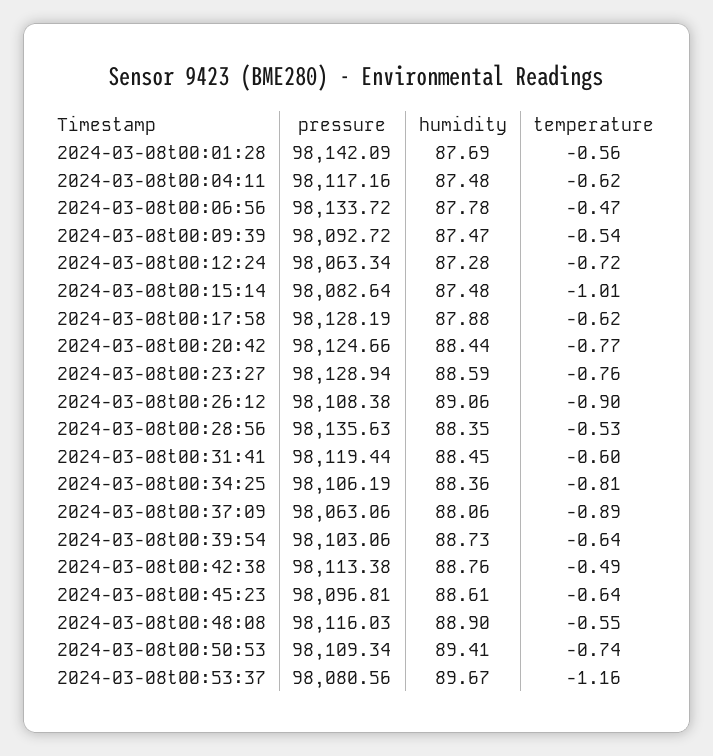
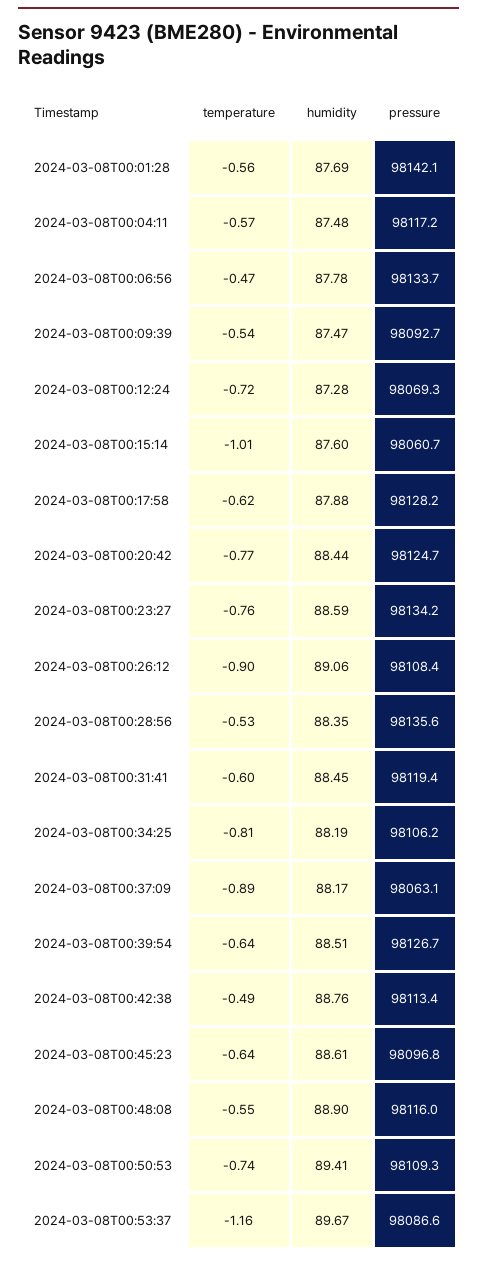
  {
    "pressure": {
      "2024-03-08t00:01:28": 98142.09,
      "2024-03-08t00:04:11": 98117.16,
      "2024-03-08t00:06:56": 98133.72,
      "2024-03-08t00:09:39": 98092.72,
-     "2024-03-08t00:12:24": 98063.34,
+     "2024-03-08t00:12:24": 98069.3,
-     "2024-03-08t00:15:14": 98082.64,
+     "2024-03-08t00:15:14": 98060.7,
      "2024-03-08t00:17:58": 98128.19,
      "2024-03-08t00:20:42": 98124.66,
-     "2024-03-08t00:23:27": 98128.94,
+     "2024-03-08t00:23:27": 98134.2,
      "2024-03-08t00:26:12": 98108.38,
      "2024-03-08t00:28:56": 98135.63,
      "2024-03-08t00:31:41": 98119.44,
      "2024-03-08t00:34:25": 98106.19,
      "2024-03-08t00:37:09": 98063.06,
-     "2024-03-08t00:39:54": 98103.06,
+     "2024-03-08t00:39:54": 98126.7,
      "2024-03-08t00:42:38": 98113.38,
      "2024-03-08t00:45:23": 98096.81,
      "2024-03-08t00:48:08": 98116.03,
      "2024-03-08t00:50:53": 98109.34,
-     "2024-03-08t00:53:37": 98080.56
+     "2024-03-08t00:53:37": 98086.6
    },
    "humidity": {
      "2024-03-08t00:01:28": 87.69,
      "2024-03-08t00:04:11": 87.48,
      "2024-03-08t00:06:56": 87.78,
      "2024-03-08t00:09:39": 87.47,
      "2024-03-08t00:12:24": 87.28,
-     "2024-03-08t00:15:14": 87.48,
+     "2024-03-08t00:15:14": 87.6,
      "2024-03-08t00:17:58": 87.88,
      "2024-03-08t00:20:42": 88.44,
      "2024-03-08t00:23:27": 88.59,
      "2024-03-08t00:26:12": 89.06,
      "2024-03-08t00:28:56": 88.35,
      "2024-03-08t00:31:41": 88.45,
-     "2024-03-08t00:34:25": 88.36,
+     "2024-03-08t00:34:25": 88.19,
-     "2024-03-08t00:37:09": 88.06,
+     "2024-03-08t00:37:09": 88.17,
-     "2024-03-08t00:39:54": 88.73,
+     "2024-03-08t00:39:54": 88.51,
      "2024-03-08t00:42:38": 88.76,
      "2024-03-08t00:45:23": 88.61,
      "2024-03-08t00:48:08": 88.9,
      "2024-03-08t00:50:53": 89.41,
      "2024-03-08t00:53:37": 89.67
    },
    "temperature": {
      "2024-03-08t00:01:28": -0.56,
-     "2024-03-08t00:04:11": -0.62,
+     "2024-03-08t00:04:11": -0.57,
      "2024-03-08t00:06:56": -0.47,
      "2024-03-08t00:09:39": -0.54,
      "2024-03-08t00:12:24": -0.72,
      "2024-03-08t00:15:14": -1.01,
      "2024-03-08t00:17:58": -0.62,
      "2024-03-08t00:20:42": -0.77,
      "2024-03-08t00:23:27": -0.76,
      "2024-03-08t00:26:12": -0.9,
      "2024-03-08t00:28:56": -0.53,
      "2024-03-08t00:31:41": -0.6,
      "2024-03-08t00:34:25": -0.81,
      "2024-03-08t00:37:09": -0.89,
      "2024-03-08t00:39:54": -0.64,
      "2024-03-08t00:42:38": -0.49,
      "2024-03-08t00:45:23": -0.64,
      "2024-03-08t00:48:08": -0.55,
      "2024-03-08t00:50:53": -0.74,
      "2024-03-08t00:53:37": -1.16
    }
  }

